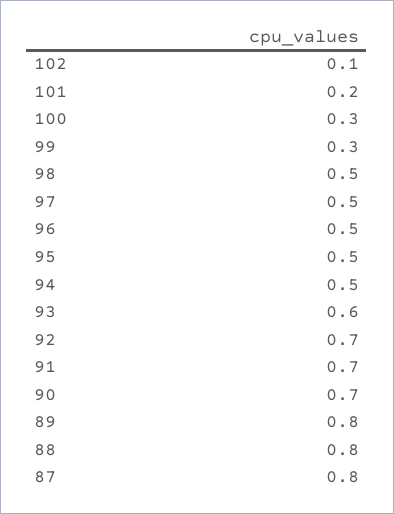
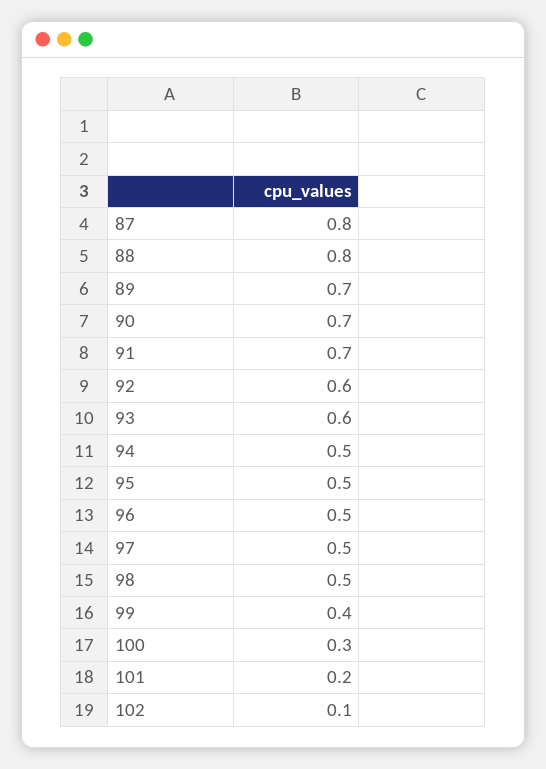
  {
    "102": 0.1,
    "101": 0.2,
    "100": 0.3,
-   "99": 0.3,
+   "99": 0.4,
    "98": 0.5,
    "97": 0.5,
    "96": 0.5,
    "95": 0.5,
    "94": 0.5,
    "93": 0.6,
-   "92": 0.7,
+   "92": 0.6,
    "91": 0.7,
    "90": 0.7,
-   "89": 0.8,
+   "89": 0.7,
    "88": 0.8,
    "87": 0.8
  }

